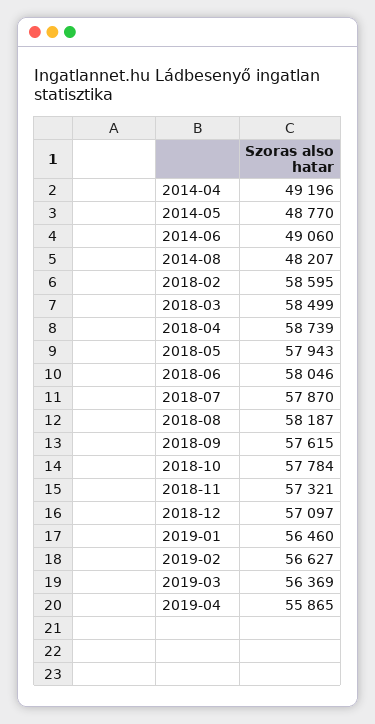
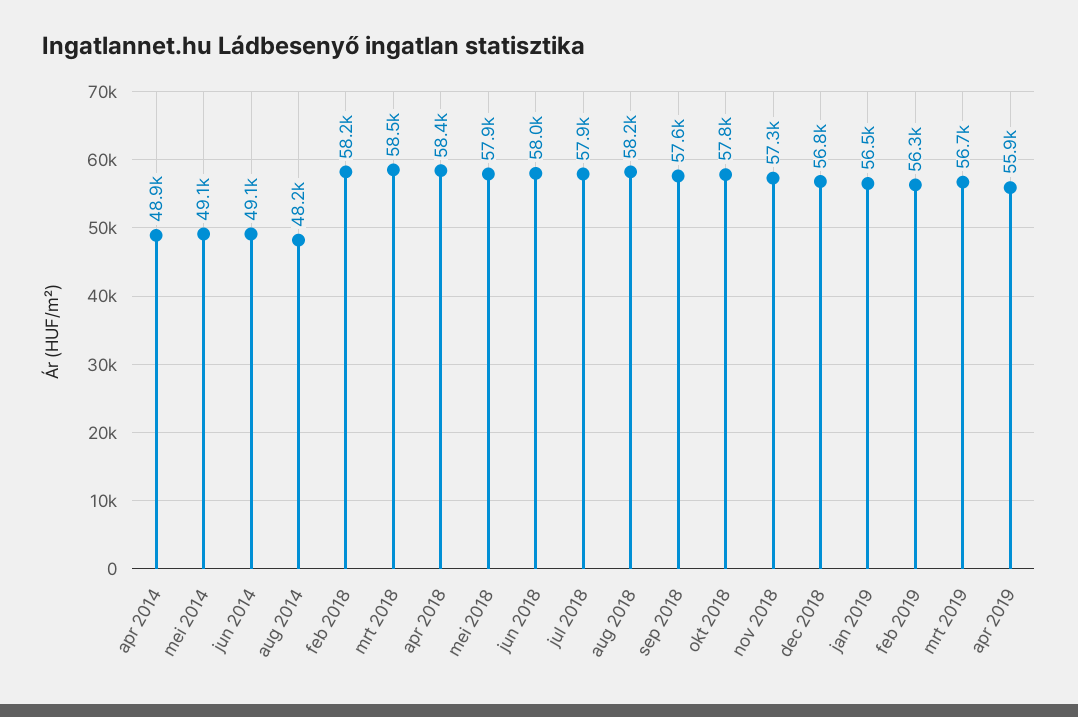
  {
-   "2014-04": 49196,
+   "2014-04": 48900,
-   "2014-05": 48770,
+   "2014-05": 49100,
    "2014-06": 49060,
    "2014-08": 48207,
-   "2018-02": 58595,
+   "2018-02": 58200,
    "2018-03": 58499,
-   "2018-04": 58739,
+   "2018-04": 58400,
    "2018-05": 57943,
    "2018-06": 58046,
    "2018-07": 57870,
    "2018-08": 58187,
    "2018-09": 57615,
    "2018-10": 57784,
    "2018-11": 57321,
-   "2018-12": 57097,
+   "2018-12": 56800,
    "2019-01": 56460,
-   "2019-02": 56627,
+   "2019-02": 56300,
-   "2019-03": 56369,
+   "2019-03": 56700,
    "2019-04": 55865
  }

